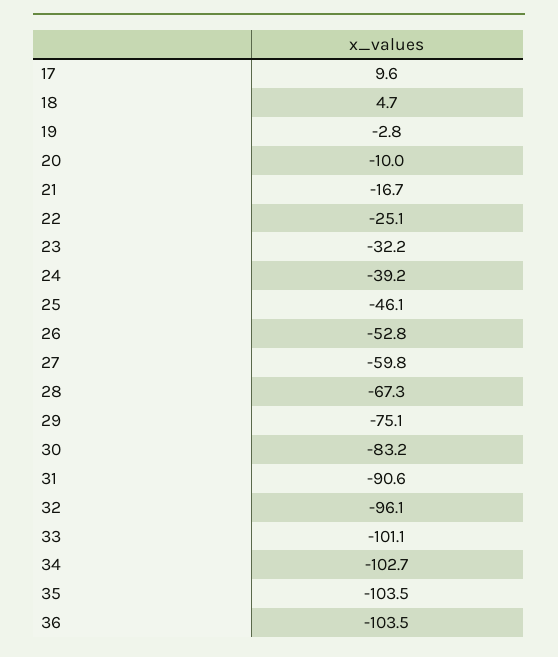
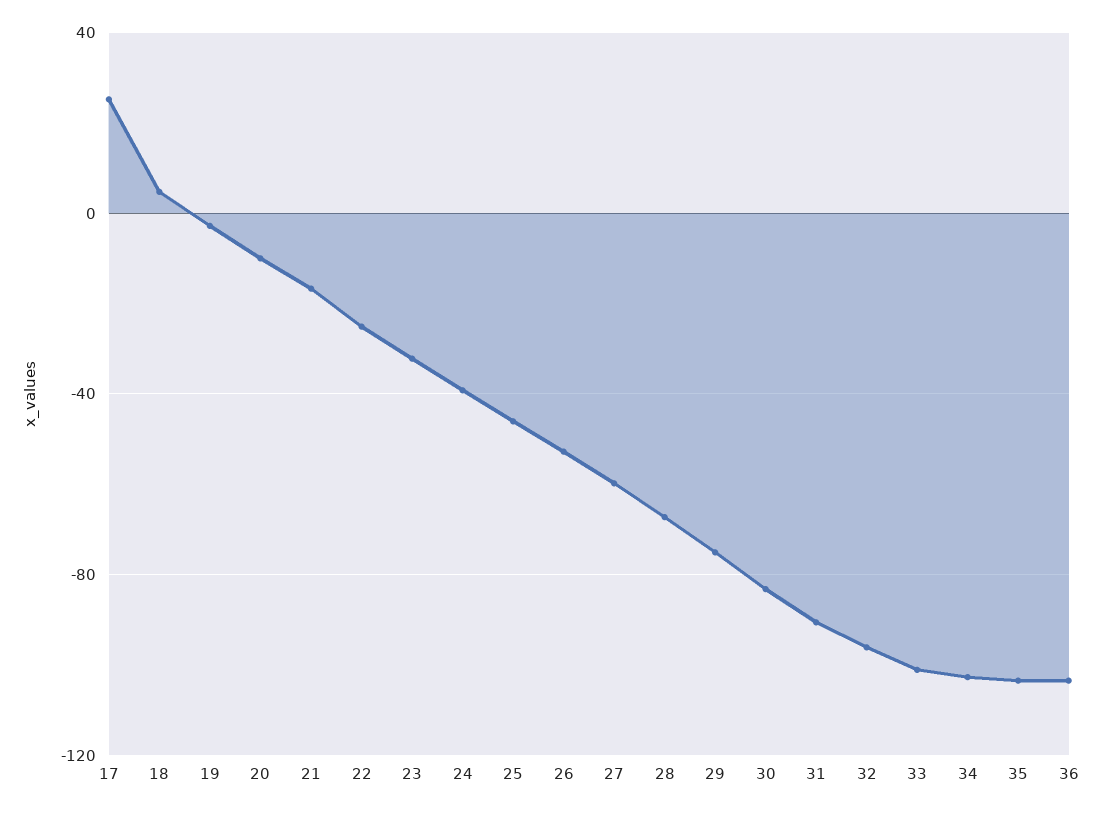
  {
-   "17": 9.6,
+   "17": 25,
    "18": 4.7,
    "19": -2.8,
    "20": -10,
    "21": -16.7,
    "22": -25.1,
    "23": -32.2,
    "24": -39.2,
    "25": -46.1,
    "26": -52.8,
    "27": -59.8,
    "28": -67.3,
    "29": -75.1,
    "30": -83.2,
    "31": -90.6,
    "32": -96.1,
    "33": -101.1,
    "34": -102.7,
    "35": -103.5,
    "36": -103.5
  }

